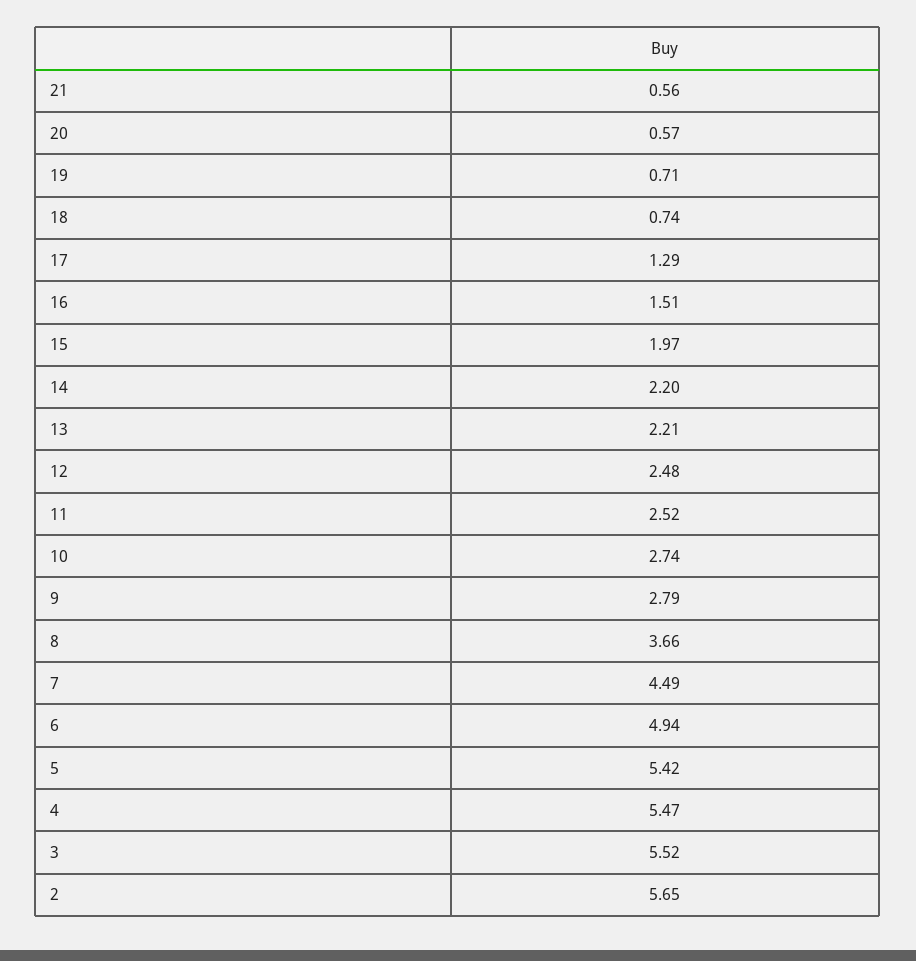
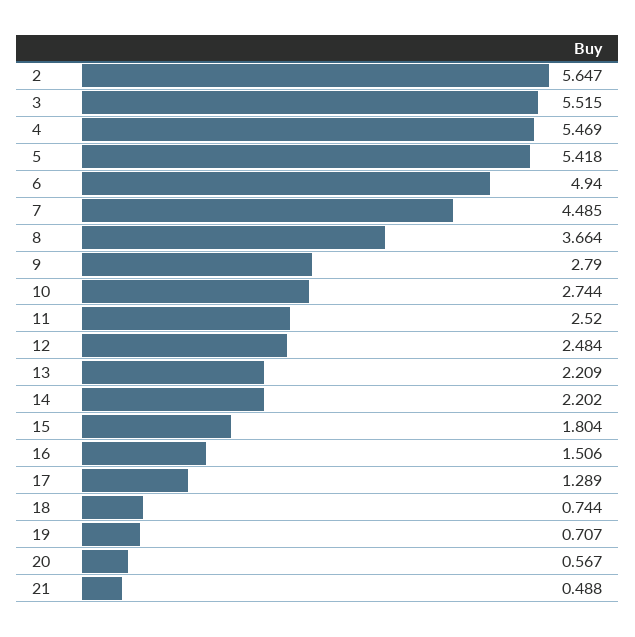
  {
-   "21": 0.56,
+   "21": 0.488,
    "20": 0.567,
    "19": 0.707,
    "18": 0.744,
    "17": 1.289,
    "16": 1.506,
-   "15": 1.97,
+   "15": 1.804,
    "14": 2.202,
    "13": 2.209,
    "12": 2.484,
    "11": 2.52,
    "10": 2.744,
    "9": 2.79,
    "8": 3.664,
    "7": 4.485,
    "6": 4.94,
    "5": 5.418,
    "4": 5.469,
    "3": 5.515,
    "2": 5.647
  }

